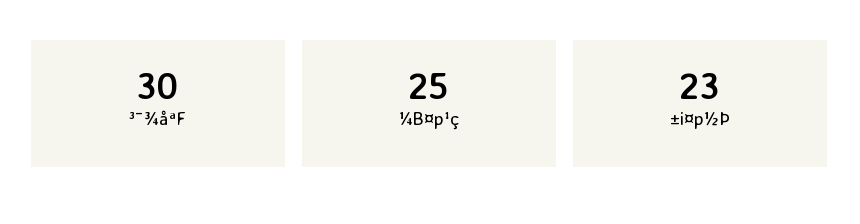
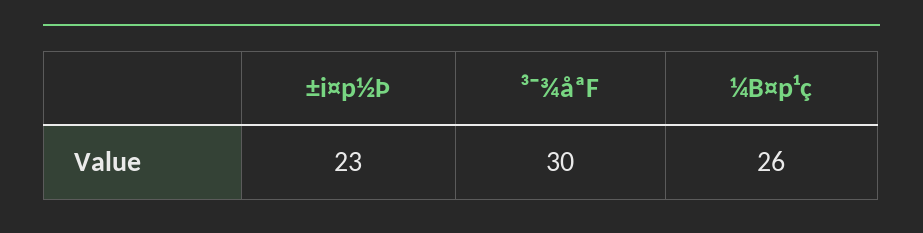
  {
    "³¯¾åªF": 30,
-   "¼B¤p¹ç": 25,
+   "¼B¤p¹ç": 26,
    "±i¤p½Þ": 23
  }

